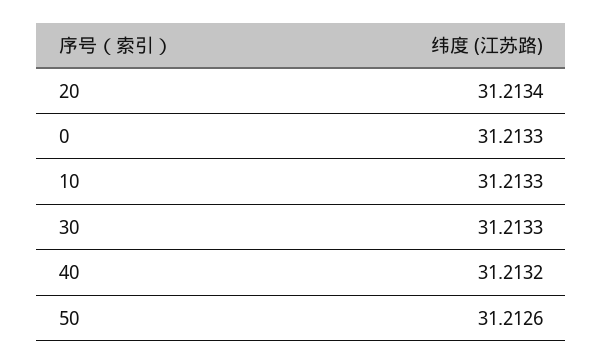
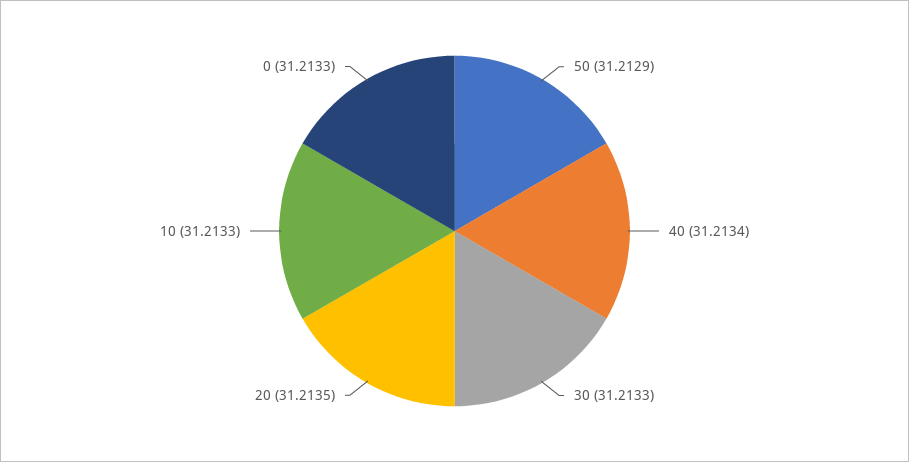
  {
-   "20": 31.2134,
+   "20": 31.2135,
    "0": 31.2133,
    "10": 31.2133,
    "30": 31.2133,
-   "40": 31.2132,
+   "40": 31.2134,
-   "50": 31.2126
+   "50": 31.2129
  }

